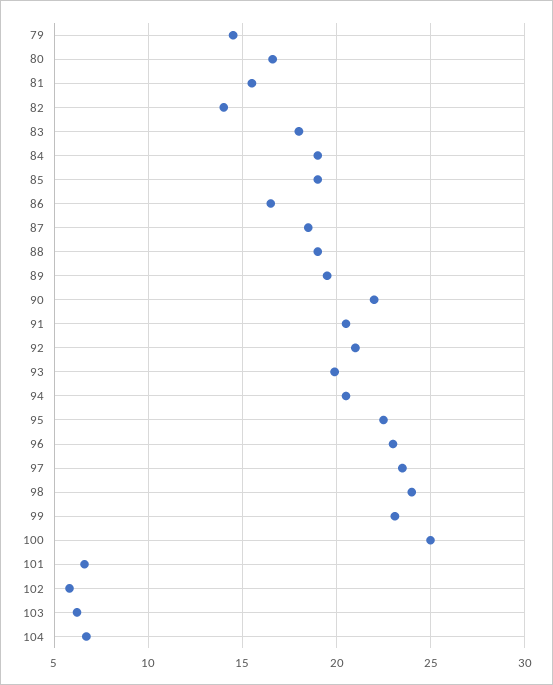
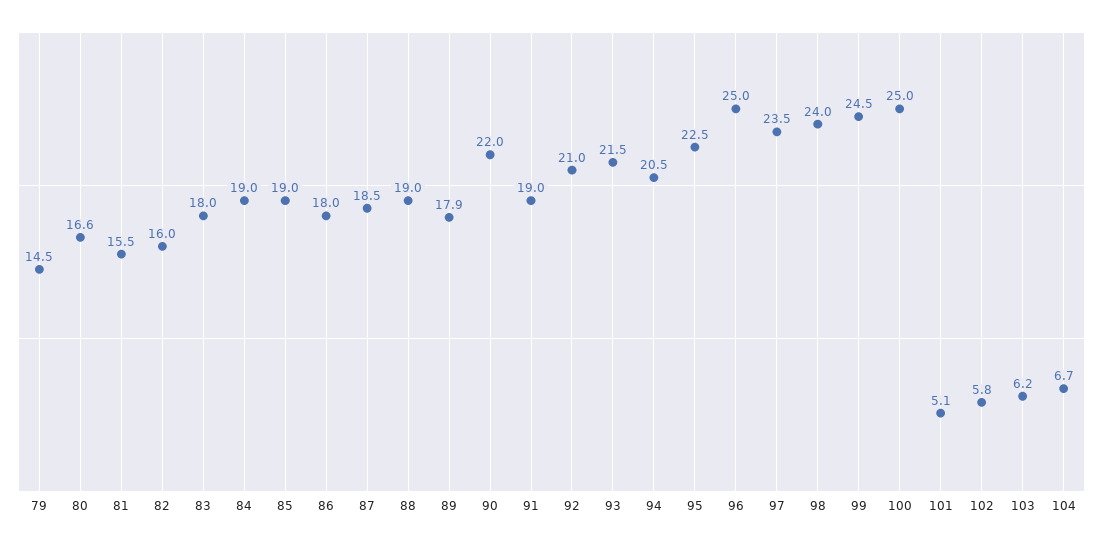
  {
    "79": 14.5,
    "80": 16.6,
    "81": 15.5,
-   "82": 14,
+   "82": 16,
    "83": 18,
    "84": 19,
    "85": 19,
-   "86": 16.5,
+   "86": 18,
    "87": 18.5,
    "88": 19,
-   "89": 19.5,
+   "89": 17.9,
    "90": 22,
-   "91": 20.5,
+   "91": 19,
    "92": 21,
-   "93": 20,
+   "93": 21.5,
    "94": 20.5,
    "95": 22.5,
-   "96": 23,
+   "96": 25,
    "97": 23.5,
    "98": 24,
-   "99": 23,
+   "99": 24.5,
    "100": 25,
-   "101": 6.5,
+   "101": 5.1,
    "102": 5.8,
    "103": 6.2,
    "104": 6.7
  }

